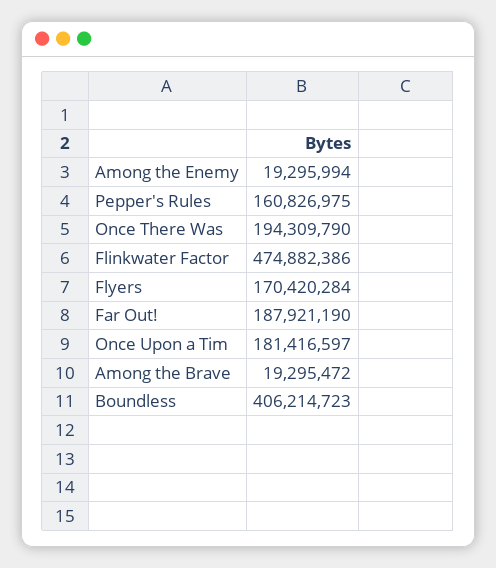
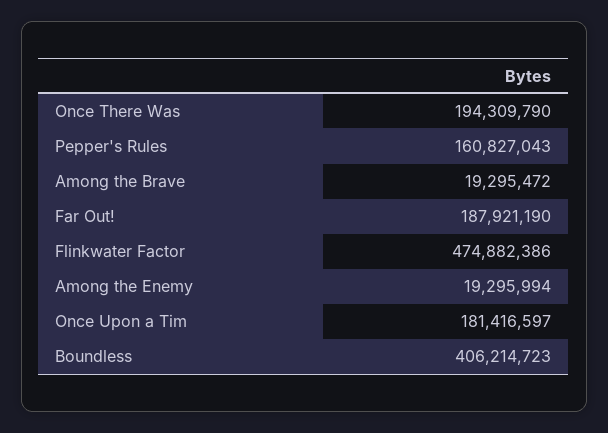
  {
    "Among the Enemy": 19295994,
-   "Pepper's Rules": 160826975,
+   "Pepper's Rules": 160827043,
    "Once There Was": 194309790,
    "Flinkwater Factor": 474882386,
-   "Flyers": 170420284,
    "Far Out!": 187921190,
    "Once Upon a Tim": 181416597,
    "Among the Brave": 19295472,
    "Boundless": 406214723
  }

